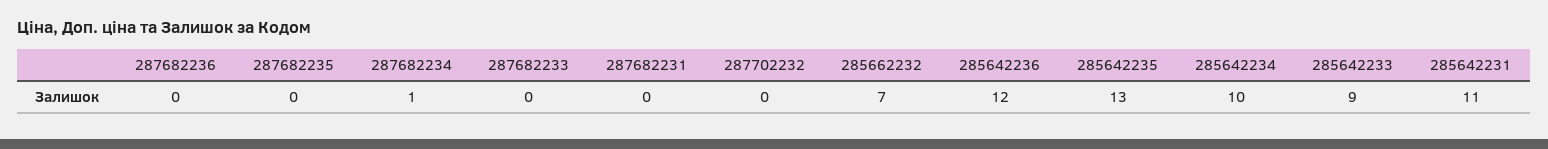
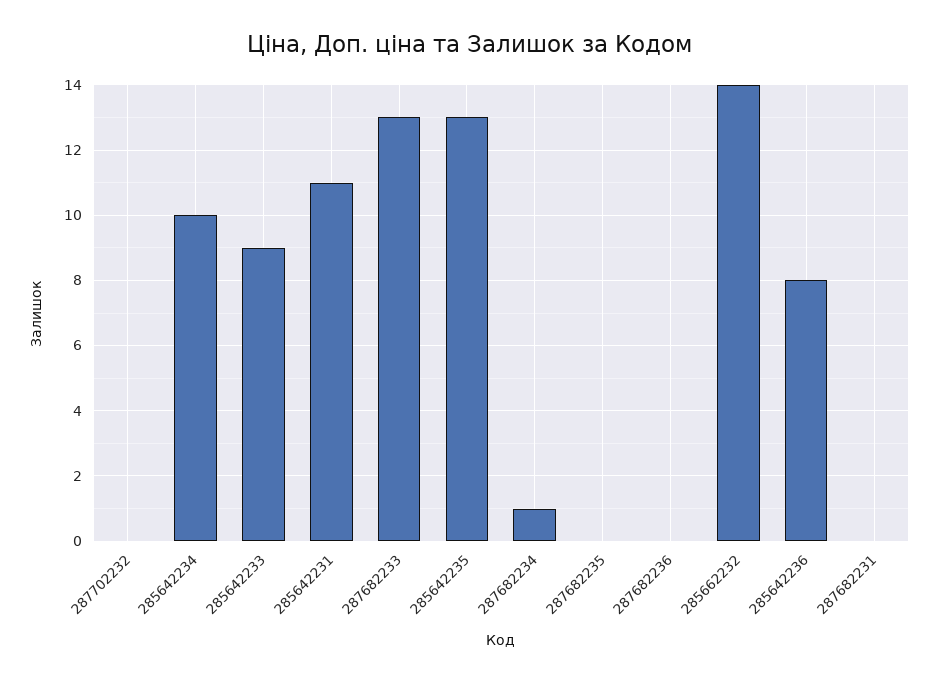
  {
    "287682236": 0,
    "287682235": 0,
    "287682234": 1,
-   "287682233": 0,
+   "287682233": 13,
    "287682231": 0,
    "287702232": 0,
-   "285662232": 7,
+   "285662232": 14,
-   "285642236": 12,
+   "285642236": 8,
    "285642235": 13,
    "285642234": 10,
    "285642233": 9,
    "285642231": 11
  }

